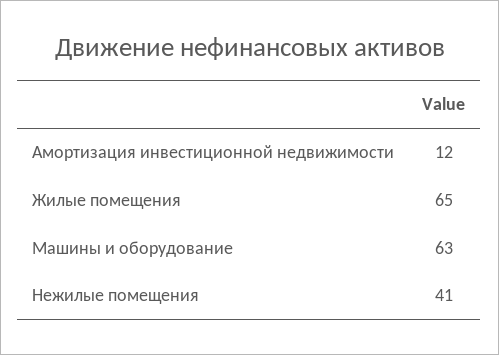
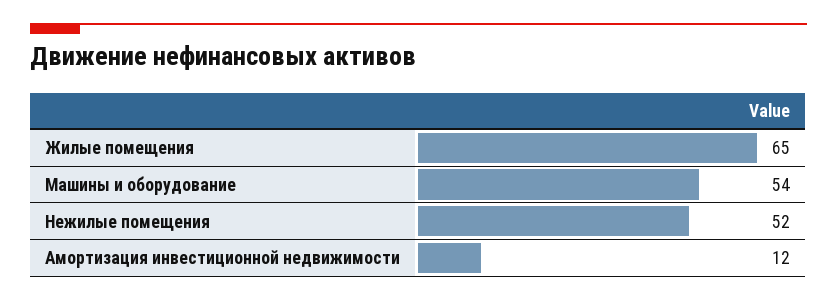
  {
    "Амортизация инвестиционной недвижимости": 12,
    "Жилые помещения": 65,
-   "Машины и оборудование": 63,
+   "Машины и оборудование": 54,
-   "Нежилые помещения": 41
+   "Нежилые помещения": 52
  }

